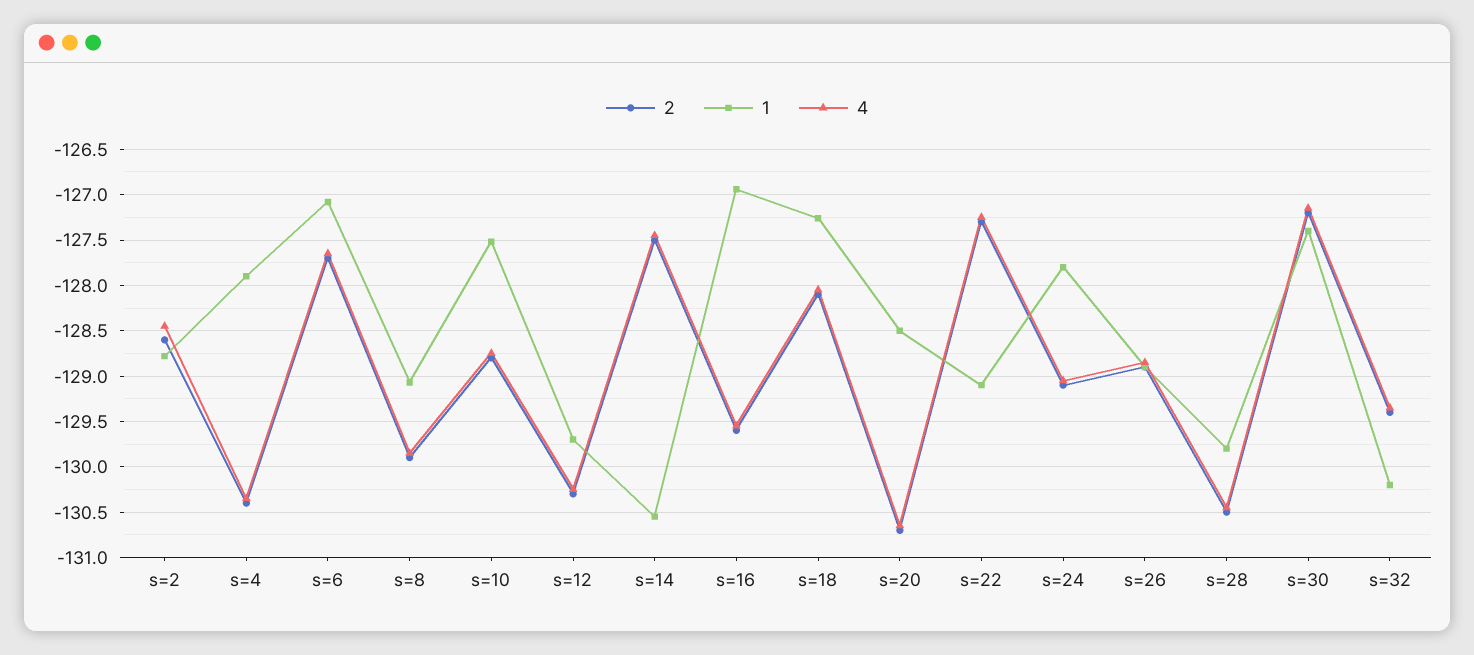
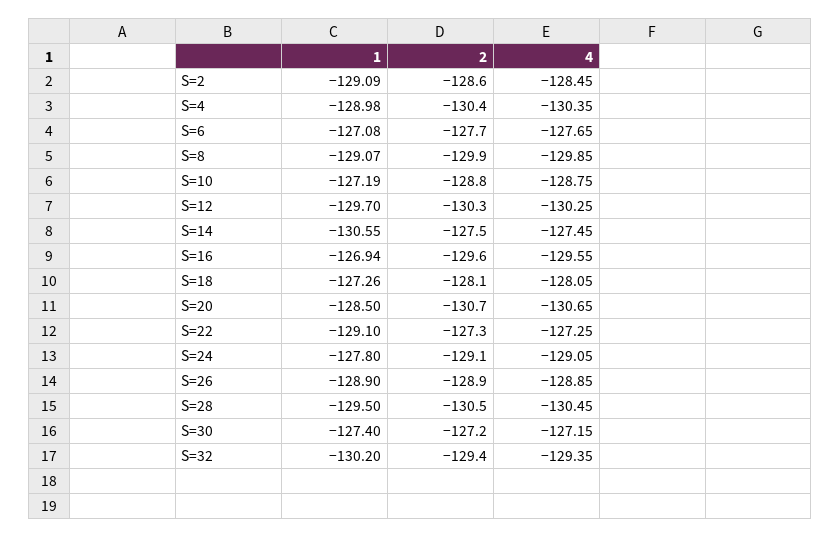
  {
    "2": {
      "s=2": -128.6,
      "s=4": -130.4,
      "s=6": -127.7,
      "s=8": -129.9,
      "s=10": -128.8,
      "s=12": -130.3,
      "s=14": -127.5,
      "s=16": -129.6,
      "s=18": -128.1,
      "s=20": -130.7,
      "s=22": -127.3,
      "s=24": -129.1,
      "s=26": -128.9,
      "s=28": -130.5,
      "s=30": -127.2,
      "s=32": -129.4
    },
    "1": {
-     "s=2": -128.8,
+     "s=2": -129.09,
-     "s=4": -127.9,
+     "s=4": -128.98,
      "s=6": -127.08,
      "s=8": -129.07,
-     "s=10": -127.5,
+     "s=10": -127.19,
      "s=12": -129.7,
      "s=14": -130.55,
      "s=16": -126.94,
      "s=18": -127.26,
      "s=20": -128.5,
      "s=22": -129.1,
      "s=24": -127.8,
      "s=26": -128.9,
-     "s=28": -129.8,
+     "s=28": -129.5,
      "s=30": -127.4,
      "s=32": -130.2
    },
    "4": {
      "s=2": -128.45,
      "s=4": -130.35,
      "s=6": -127.65,
      "s=8": -129.85,
      "s=10": -128.75,
      "s=12": -130.25,
      "s=14": -127.45,
      "s=16": -129.55,
      "s=18": -128.05,
      "s=20": -130.65,
      "s=22": -127.25,
      "s=24": -129.05,
      "s=26": -128.85,
      "s=28": -130.45,
      "s=30": -127.15,
      "s=32": -129.35
    }
  }

